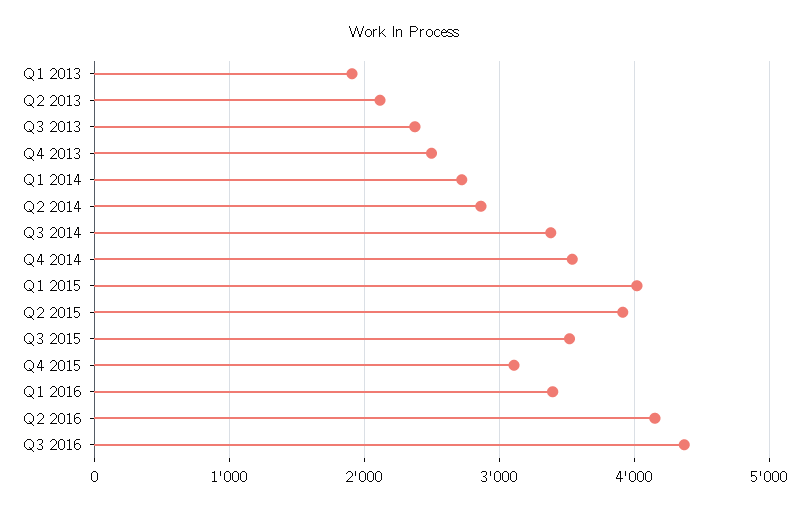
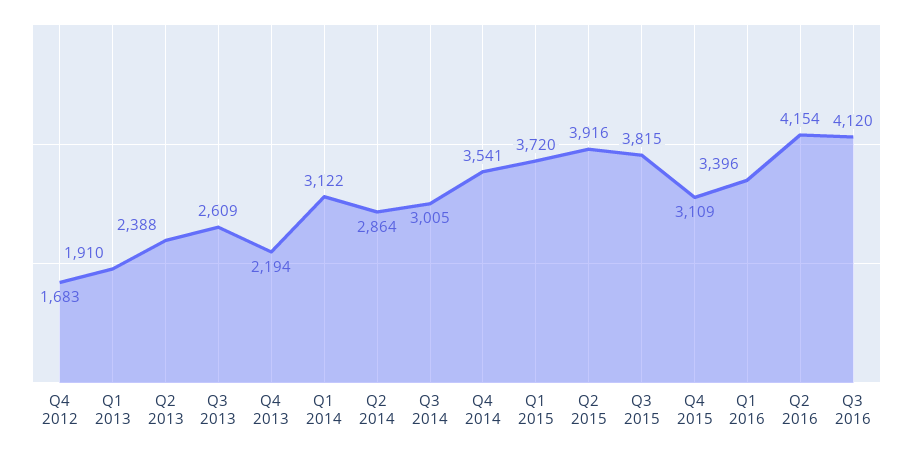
  {
    "Q1 2013": 1910,
-   "Q2 2013": 2100,
+   "Q2 2013": 2388,
-   "Q3 2013": 2400,
+   "Q3 2013": 2609,
-   "Q4 2013": 2500,
+   "Q4 2013": 2194,
-   "Q1 2014": 2700,
+   "Q1 2014": 3122,
    "Q2 2014": 2864,
-   "Q3 2014": 3400,
+   "Q3 2014": 3005,
    "Q4 2014": 3541,
-   "Q1 2015": 4000,
+   "Q1 2015": 3720,
    "Q2 2015": 3916,
-   "Q3 2015": 3500,
+   "Q3 2015": 3815,
    "Q4 2015": 3109,
    "Q1 2016": 3396,
    "Q2 2016": 4154,
-   "Q3 2016": 4400
+   "Q3 2016": 4120,
+   "Q4 2012": 1683
  }

